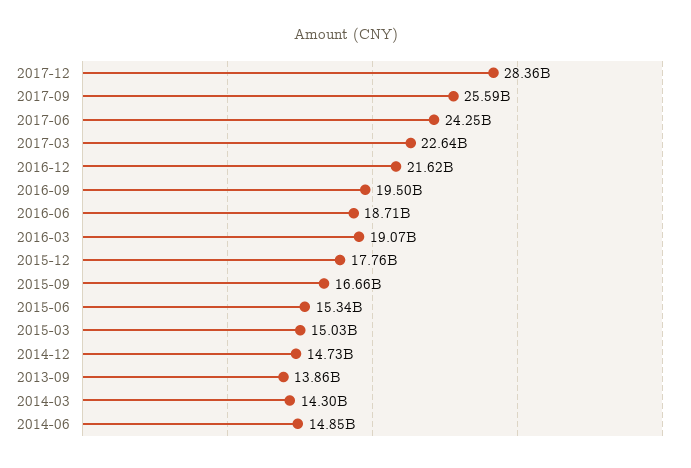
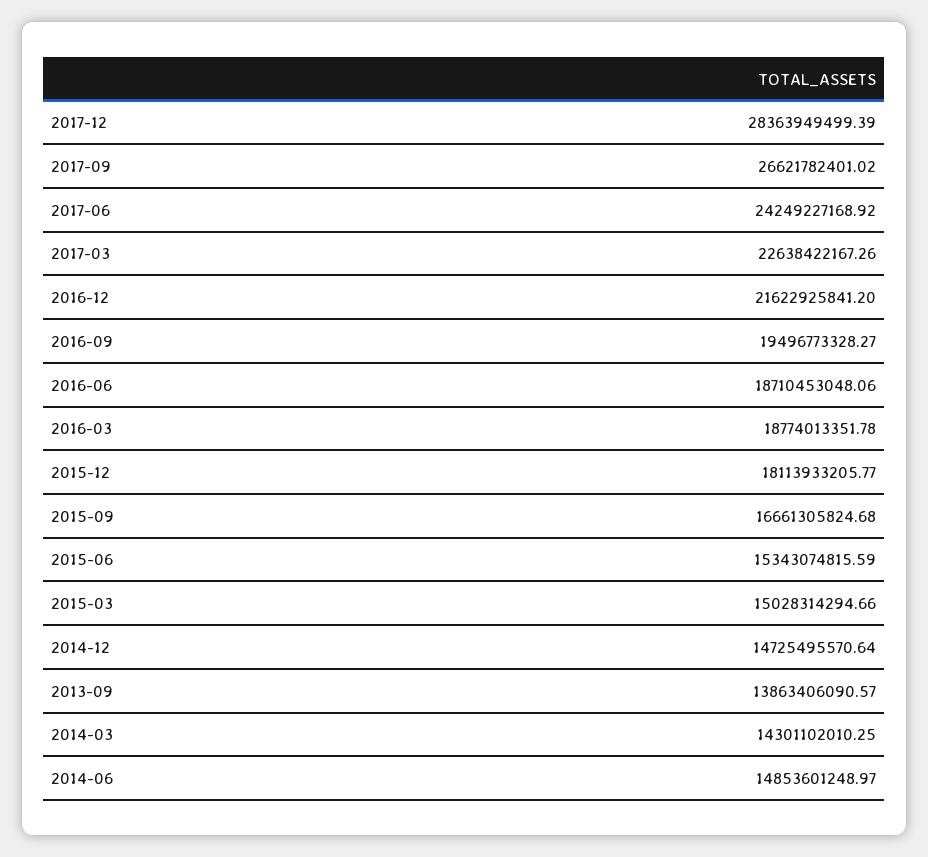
  {
    "2017-12": 28363949499.39,
-   "2017-09": 25590000000,
+   "2017-09": 26621782401.02,
    "2017-06": 24249227168.92,
    "2017-03": 22638422167.26,
    "2016-12": 21622925841.2,
    "2016-09": 19496773328.27,
    "2016-06": 18710453048.06,
-   "2016-03": 19070000000,
+   "2016-03": 18774013351.78,
-   "2015-12": 17760000000,
+   "2015-12": 18113933205.77,
    "2015-09": 16661305824.68,
    "2015-06": 15343074815.59,
    "2015-03": 15028314294.66,
    "2014-12": 14725495570.64,
    "2013-09": 13863406090.57,
    "2014-03": 14301102010.25,
    "2014-06": 14853601248.97
  }

